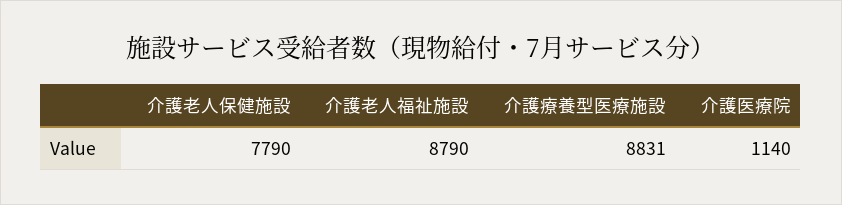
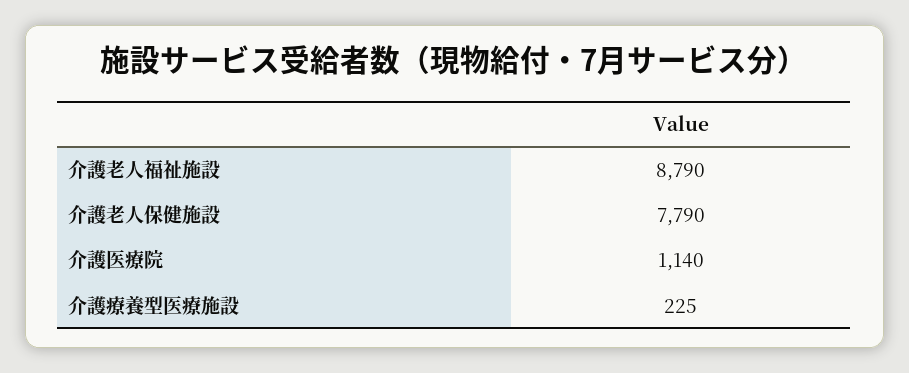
  {
    "介護老人保健施設": 7790,
    "介護老人福祉施設": 8790,
-   "介護療養型医療施設": 8831,
+   "介護療養型医療施設": 225,
    "介護医療院": 1140
  }

